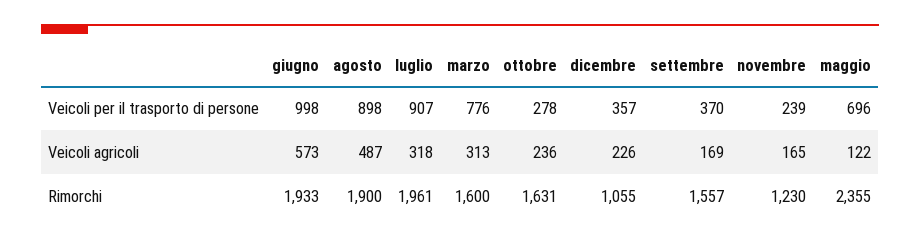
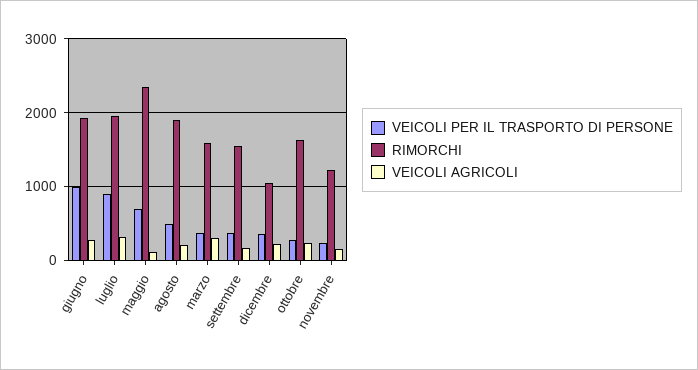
  {
    "Veicoli per il trasporto di persone": {
      "giugno": 998,
-     "agosto": 898,
+     "agosto": 500,
      "luglio": 907,
-     "marzo": 776,
+     "marzo": 400,
      "ottobre": 278,
      "dicembre": 357,
      "settembre": 370,
      "novembre": 239,
      "maggio": 696
    },
    "Veicoli agricoli": {
-     "giugno": 573,
+     "giugno": 300,
-     "agosto": 487,
+     "agosto": 200,
      "luglio": 318,
      "marzo": 313,
      "ottobre": 236,
      "dicembre": 226,
      "settembre": 169,
      "novembre": 165,
      "maggio": 122
    },
    "Rimorchi": {
      "giugno": 1933,
      "agosto": 1900,
      "luglio": 1961,
      "marzo": 1600,
      "ottobre": 1631,
      "dicembre": 1055,
      "settembre": 1557,
      "novembre": 1230,
      "maggio": 2355
    }
  }

